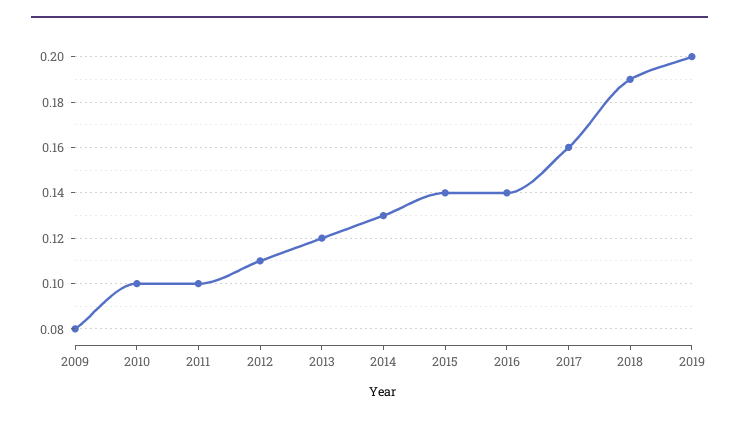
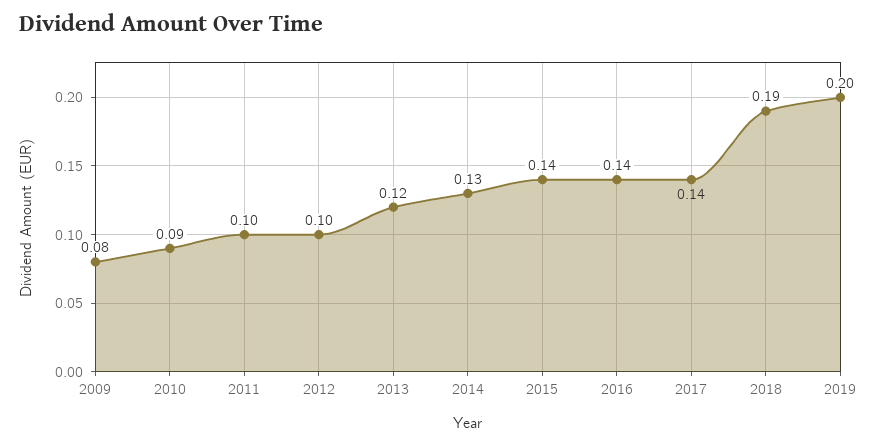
  {
    "2009": 0.08,
-   "2010": 0.1,
+   "2010": 0.09,
    "2011": 0.1,
-   "2012": 0.11,
+   "2012": 0.1,
    "2013": 0.12,
    "2014": 0.13,
    "2015": 0.14,
    "2016": 0.14,
-   "2017": 0.16,
+   "2017": 0.14,
    "2018": 0.19,
    "2019": 0.2
  }

